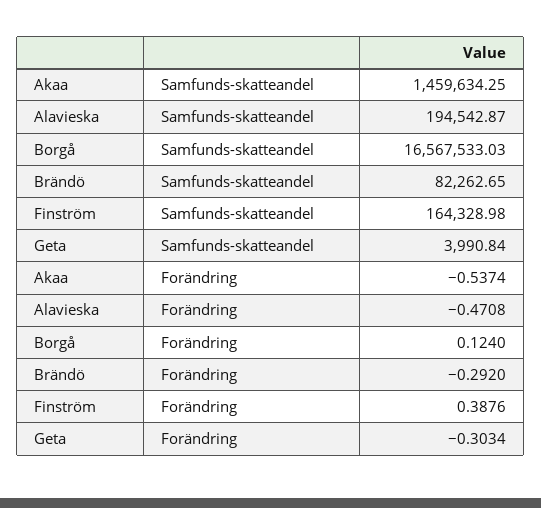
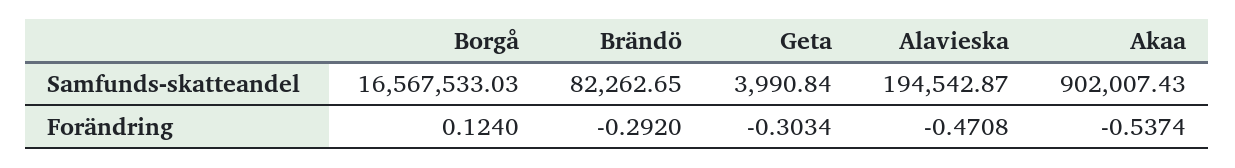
  {
    "Akaa": {
-     "Samfunds-skatteandel": 1459634.25,
+     "Samfunds-skatteandel": 902007.43,
      "Forändring": -0.5374
    },
    "Alavieska": {
      "Samfunds-skatteandel": 194542.87,
      "Forändring": -0.4708
    },
    "Borgå": {
      "Samfunds-skatteandel": 16567533.03,
      "Forändring": 0.124
    },
    "Brändö": {
      "Samfunds-skatteandel": 82262.65,
      "Forändring": -0.292
    },
-   "Finström": {
-     "Samfunds-skatteandel": 164328.98,
-     "Forändring": 0.3876
-   },
    "Geta": {
      "Samfunds-skatteandel": 3990.84,
      "Forändring": -0.3034
    }
  }

